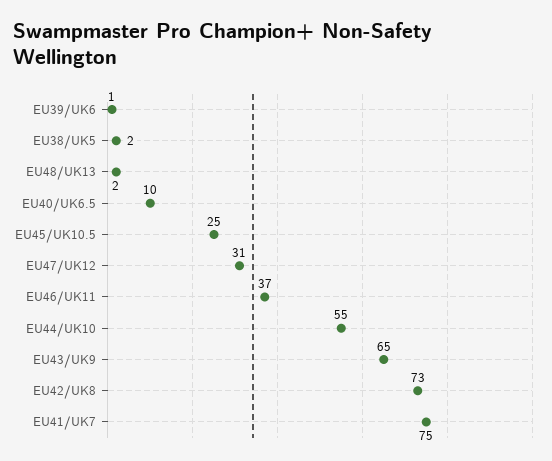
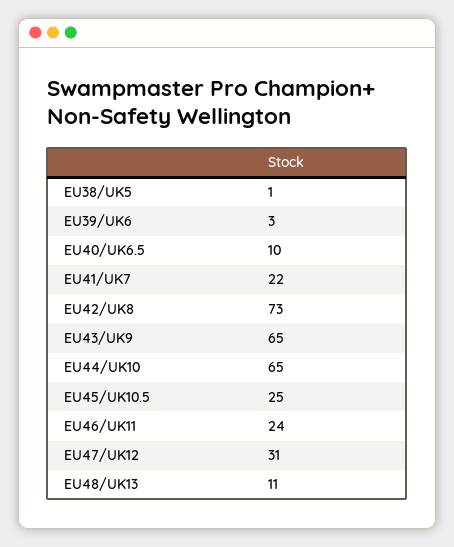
  {
-   "EU39/UK6": 1,
+   "EU39/UK6": 3,
-   "EU38/UK5": 2,
+   "EU38/UK5": 1,
-   "EU48/UK13": 2,
+   "EU48/UK13": 11,
    "EU40/UK6.5": 10,
    "EU45/UK10.5": 25,
    "EU47/UK12": 31,
-   "EU46/UK11": 37,
+   "EU46/UK11": 24,
-   "EU44/UK10": 55,
+   "EU44/UK10": 65,
    "EU43/UK9": 65,
    "EU42/UK8": 73,
-   "EU41/UK7": 75
+   "EU41/UK7": 22
  }

